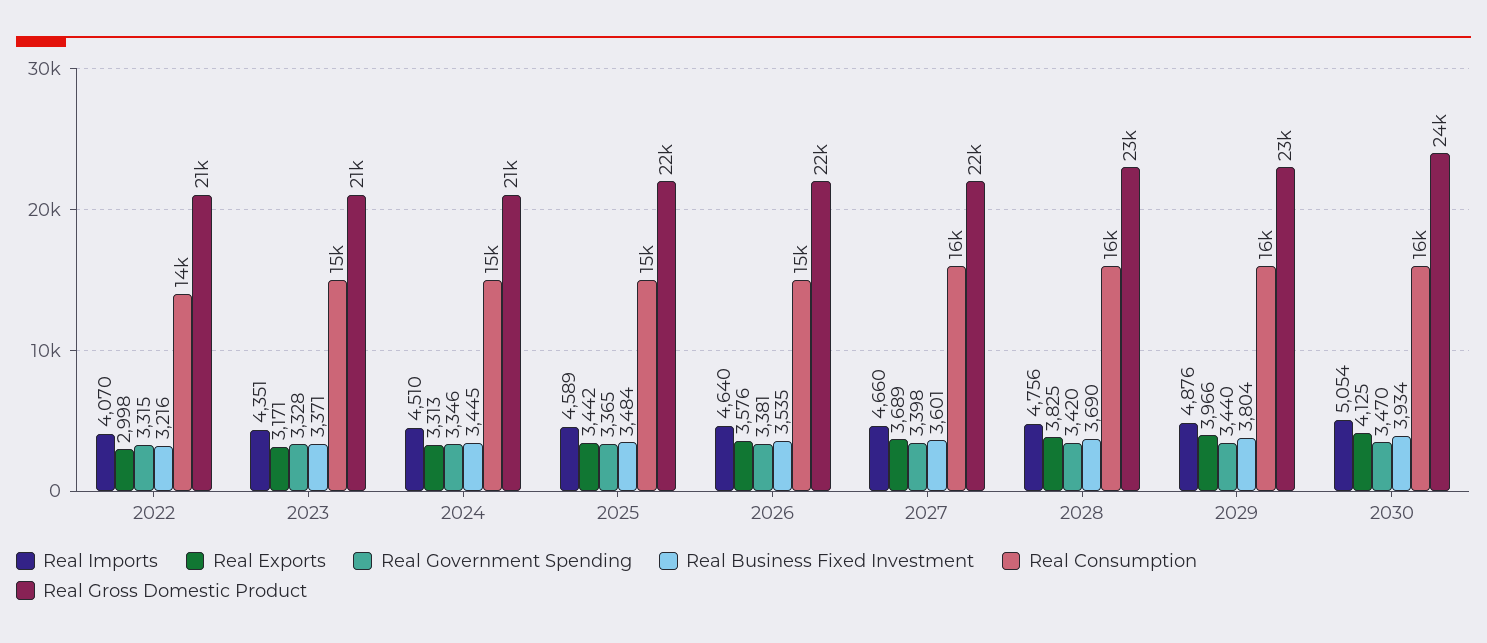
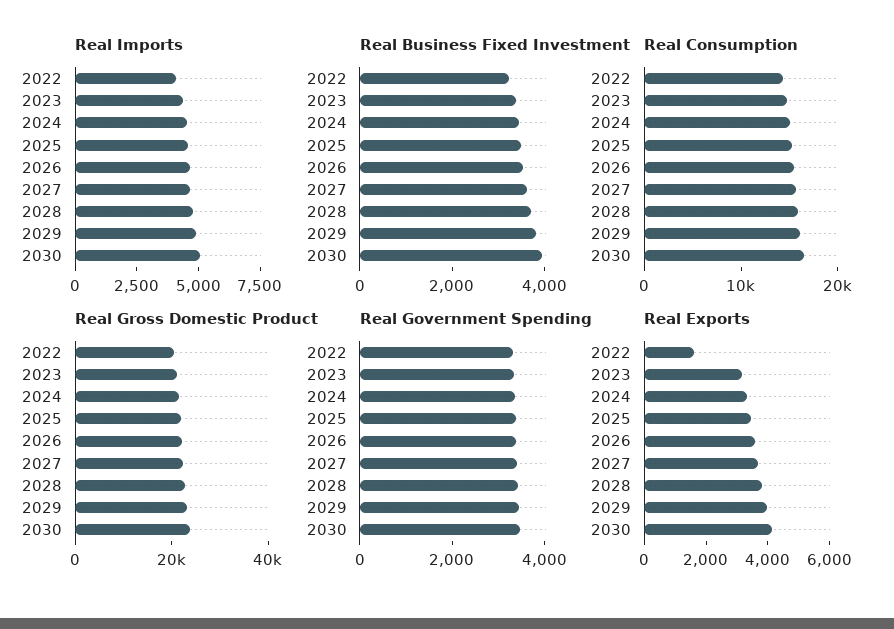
  {
    "Real Imports": {
      "2022": 4070,
      "2023": 4351,
      "2024": 4510,
      "2025": 4589,
      "2026": 4640,
      "2027": 4660,
      "2028": 4756,
      "2029": 4876,
      "2030": 5054
    },
    "Real Exports": {
-     "2022": 2998,
+     "2022": 1500,
      "2023": 3171,
      "2024": 3313,
      "2025": 3442,
      "2026": 3576,
      "2027": 3689,
      "2028": 3825,
      "2029": 3966,
      "2030": 4125
    },
    "Real Government Spending": {
      "2022": 3315,
      "2023": 3328,
      "2024": 3346,
      "2025": 3365,
      "2026": 3381,
      "2027": 3398,
      "2028": 3420,
      "2029": 3440,
      "2030": 3470
    },
    "Real Business Fixed Investment": {
      "2022": 3216,
      "2023": 3371,
      "2024": 3445,
      "2025": 3484,
      "2026": 3535,
      "2027": 3601,
      "2028": 3690,
      "2029": 3804,
      "2030": 3934
    },
    "Real Consumption": {
      "2022": 14000,
      "2023": 15000,
      "2024": 15000,
      "2025": 15000,
      "2026": 15000,
      "2027": 16000,
      "2028": 16000,
      "2029": 16000,
      "2030": 16000
    },
    "Real Gross Domestic Product": {
      "2022": 21000,
      "2023": 21000,
      "2024": 21000,
      "2025": 22000,
      "2026": 22000,
      "2027": 22000,
      "2028": 23000,
      "2029": 23000,
      "2030": 24000
    }
  }

